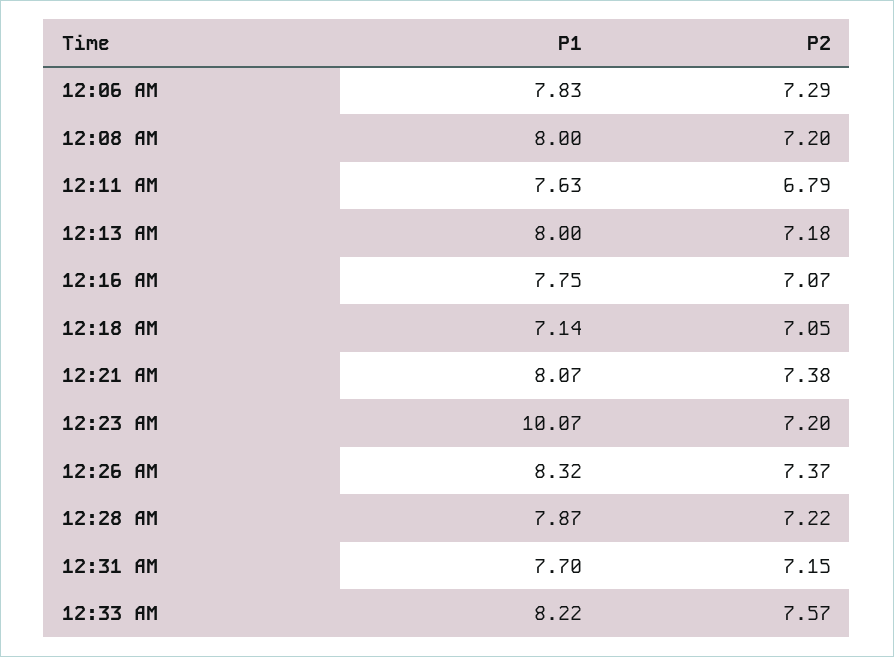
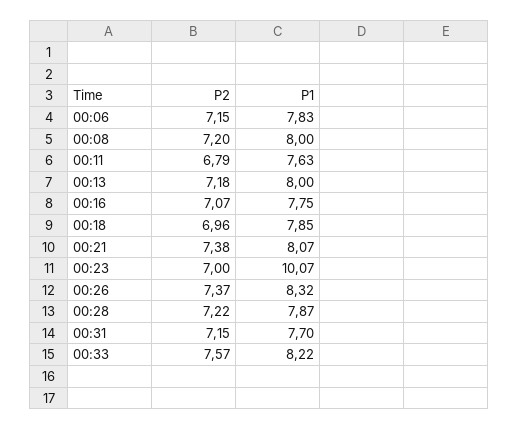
  {
    "P1": {
      "12:06 AM": 7.83,
      "12:08 AM": 8,
      "12:11 AM": 7.63,
      "12:13 AM": 8,
      "12:16 AM": 7.75,
-     "12:18 AM": 7.14,
+     "12:18 AM": 7.85,
      "12:21 AM": 8.07,
      "12:23 AM": 10.07,
      "12:26 AM": 8.32,
      "12:28 AM": 7.87,
      "12:31 AM": 7.7,
      "12:33 AM": 8.22
    },
    "P2": {
-     "12:06 AM": 7.29,
+     "12:06 AM": 7.15,
      "12:08 AM": 7.2,
      "12:11 AM": 6.79,
      "12:13 AM": 7.18,
      "12:16 AM": 7.07,
-     "12:18 AM": 7.05,
+     "12:18 AM": 6.96,
      "12:21 AM": 7.38,
-     "12:23 AM": 7.2,
+     "12:23 AM": 7,
      "12:26 AM": 7.37,
      "12:28 AM": 7.22,
      "12:31 AM": 7.15,
      "12:33 AM": 7.57
    }
  }

